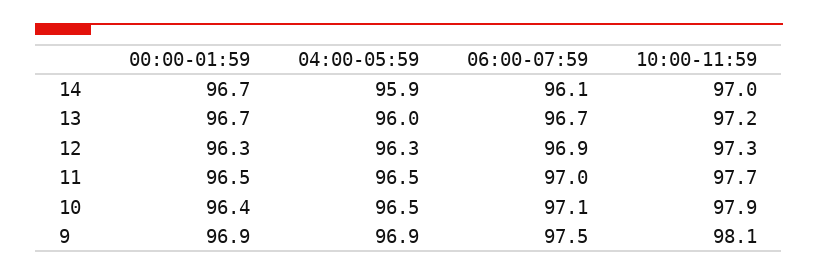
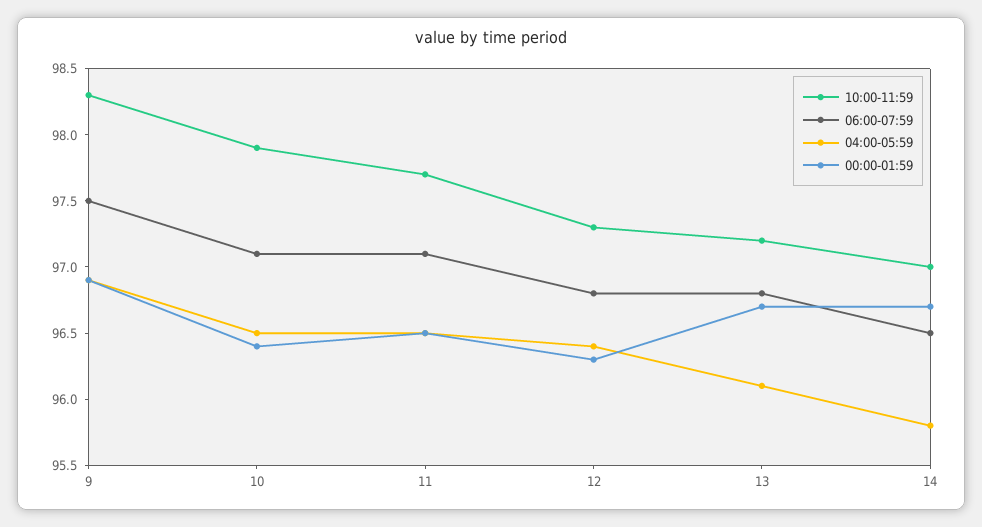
  {
    "00:00-01:59": {
      "14": 96.7,
      "13": 96.7,
      "12": 96.3,
      "11": 96.5,
      "10": 96.4,
      "9": 96.9
    },
    "04:00-05:59": {
-     "14": 95.9,
+     "14": 95.8,
-     "13": 96,
+     "13": 96.1,
-     "12": 96.3,
+     "12": 96.4,
      "11": 96.5,
      "10": 96.5,
      "9": 96.9
    },
    "06:00-07:59": {
-     "14": 96.1,
+     "14": 96.5,
-     "13": 96.7,
+     "13": 96.8,
-     "12": 96.9,
+     "12": 96.8,
-     "11": 97,
+     "11": 97.1,
      "10": 97.1,
      "9": 97.5
    },
    "10:00-11:59": {
      "14": 97,
      "13": 97.2,
      "12": 97.3,
      "11": 97.7,
      "10": 97.9,
-     "9": 98.1
+     "9": 98.3
    }
  }

